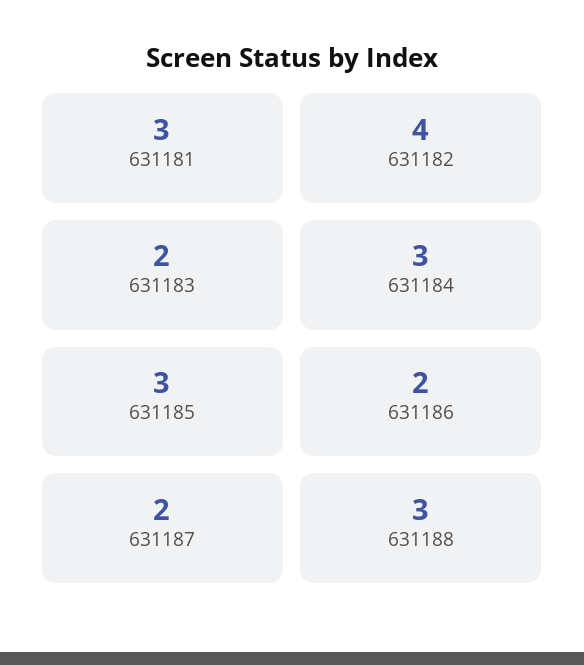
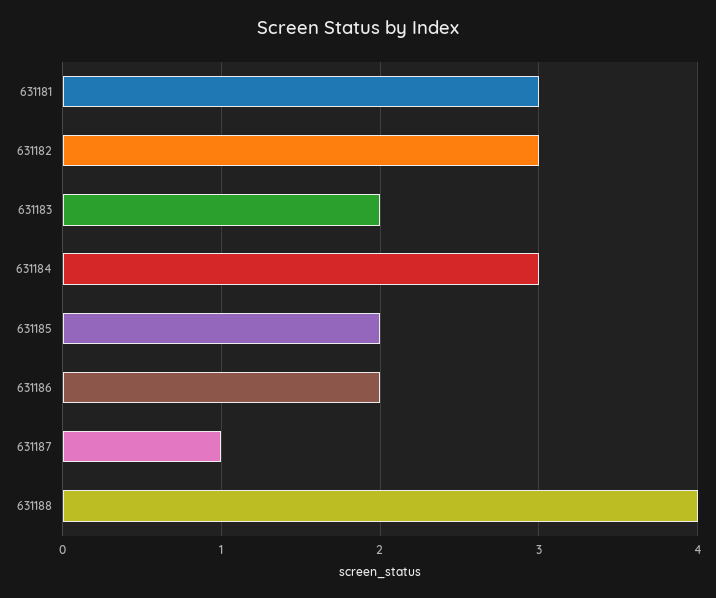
  {
    "631181": 3,
-   "631182": 4,
+   "631182": 3,
    "631183": 2,
    "631184": 3,
-   "631185": 3,
+   "631185": 2,
    "631186": 2,
-   "631187": 2,
+   "631187": 1,
-   "631188": 3
+   "631188": 4
  }

